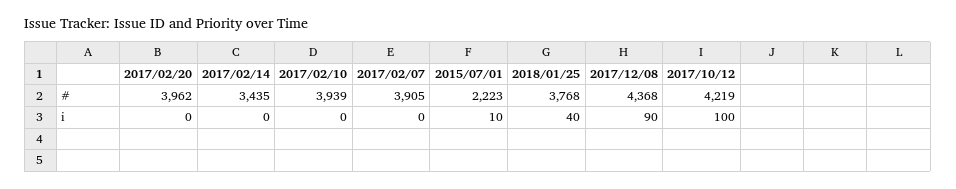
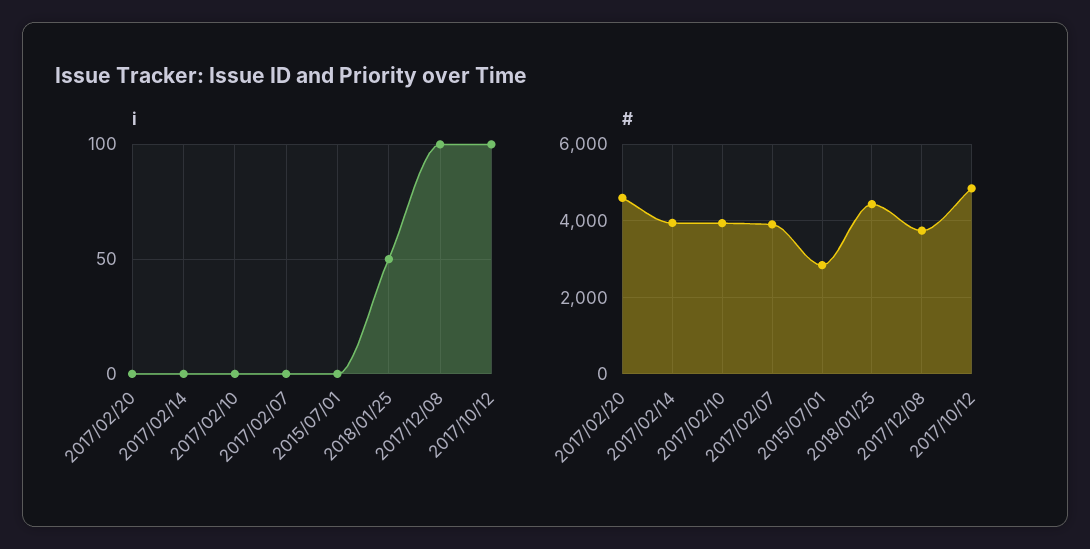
  {
    "#": {
-     "2017/02/20": 3962,
+     "2017/02/20": 4600,
-     "2017/02/14": 3435,
+     "2017/02/14": 4000,
      "2017/02/10": 3939,
      "2017/02/07": 3905,
-     "2015/07/01": 2223,
+     "2015/07/01": 2800,
-     "2018/01/25": 3768,
+     "2018/01/25": 4400,
-     "2017/12/08": 4368,
+     "2017/12/08": 3800,
-     "2017/10/12": 4219
+     "2017/10/12": 4800
    },
    "i": {
      "2017/02/20": 0,
      "2017/02/14": 0,
      "2017/02/10": 0,
      "2017/02/07": 0,
-     "2015/07/01": 10,
+     "2015/07/01": 0,
-     "2018/01/25": 40,
+     "2018/01/25": 50,
-     "2017/12/08": 90,
+     "2017/12/08": 100,
      "2017/10/12": 100
    }
  }

